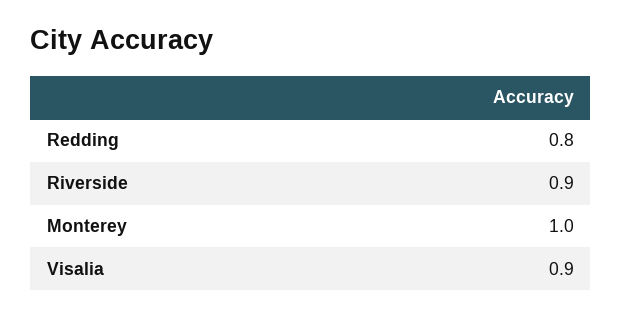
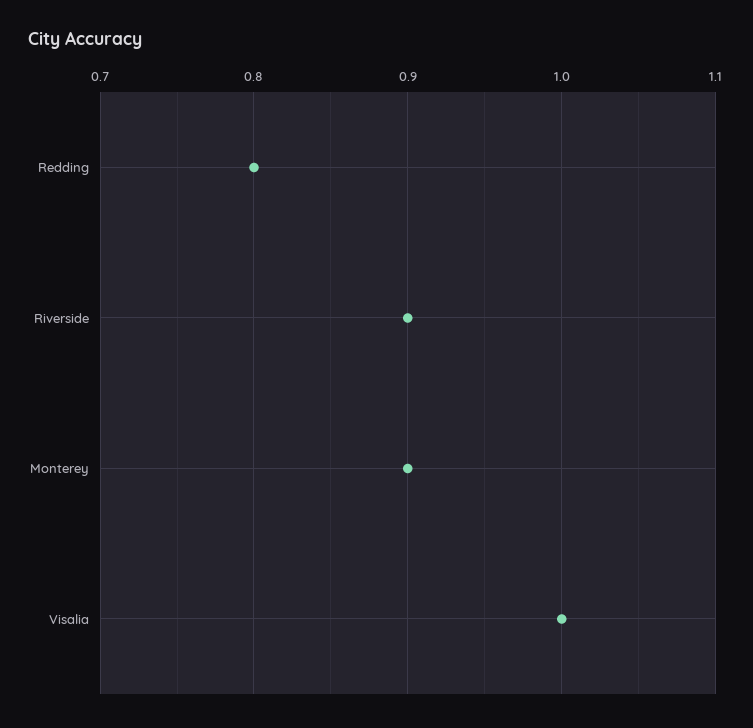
  {
    "Redding": 0.8,
    "Riverside": 0.9,
-   "Monterey": 1,
+   "Monterey": 0.9,
-   "Visalia": 0.9
+   "Visalia": 1
  }

